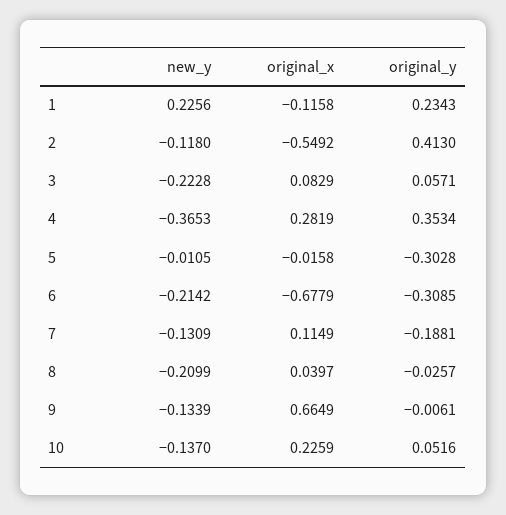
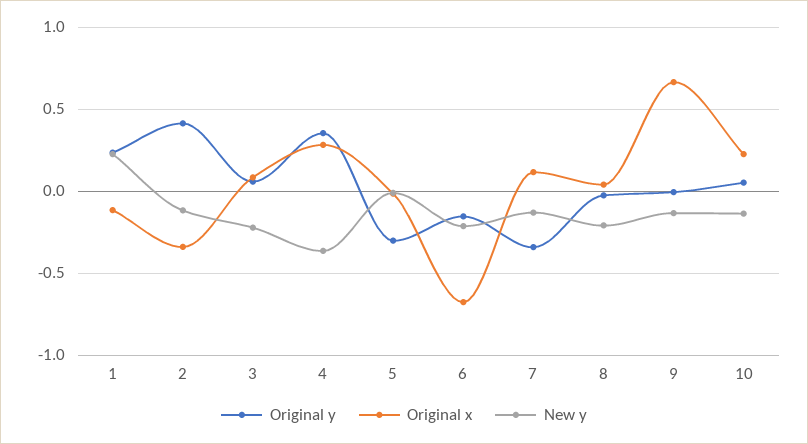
  {
    "new_y": {
      "1": 0.2256,
      "2": -0.118,
      "3": -0.2228,
      "4": -0.3653,
      "5": -0.0105,
      "6": -0.2142,
      "7": -0.1309,
      "8": -0.2099,
      "9": -0.1339,
      "10": -0.137
    },
    "original_x": {
      "1": -0.1158,
-     "2": -0.5492,
+     "2": -0.35,
      "3": 0.0829,
      "4": 0.2819,
      "5": -0.0158,
      "6": -0.6779,
      "7": 0.1149,
      "8": 0.0397,
      "9": 0.6649,
      "10": 0.2259
    },
    "original_y": {
      "1": 0.2343,
      "2": 0.413,
      "3": 0.0571,
      "4": 0.3534,
      "5": -0.3028,
-     "6": -0.3085,
+     "6": -0.15,
-     "7": -0.1881,
+     "7": -0.35,
      "8": -0.0257,
      "9": -0.0061,
      "10": 0.0516
    }
  }

